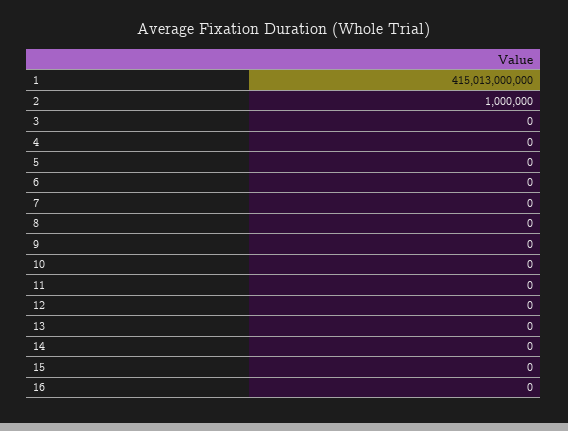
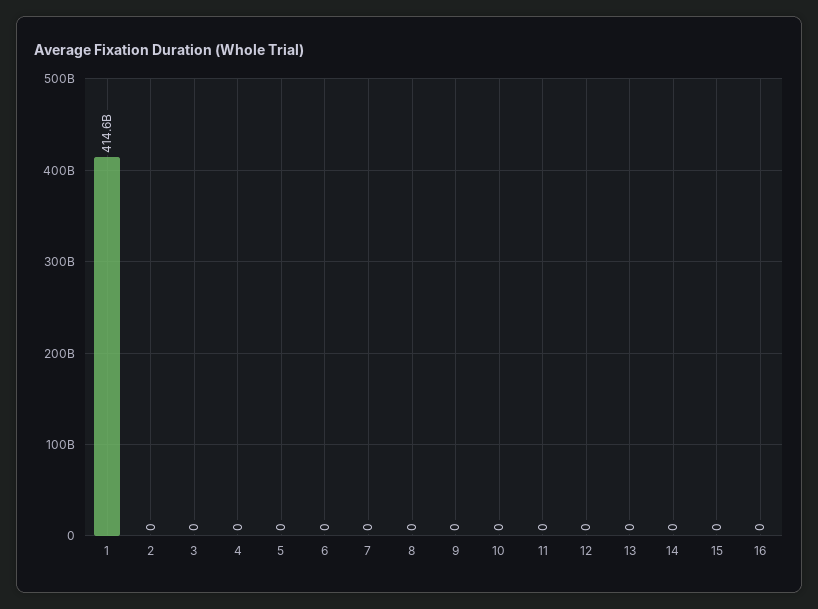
  {
-   "1": 415013000000,
+   "1": 414600000000,
-   "2": 1000000,
+   "2": 0,
    "3": 0,
    "4": 0,
    "5": 0,
    "6": 0,
    "7": 0,
    "8": 0,
    "9": 0,
    "10": 0,
    "11": 0,
    "12": 0,
    "13": 0,
    "14": 0,
    "15": 0,
    "16": 0
  }

